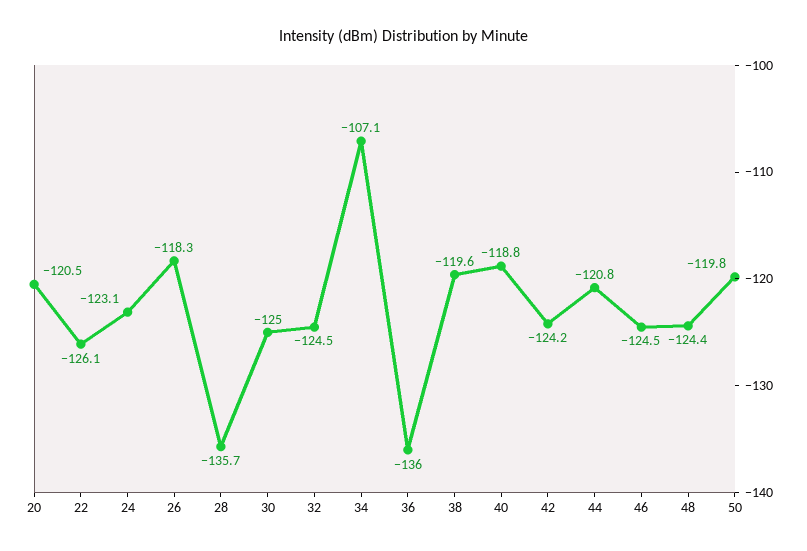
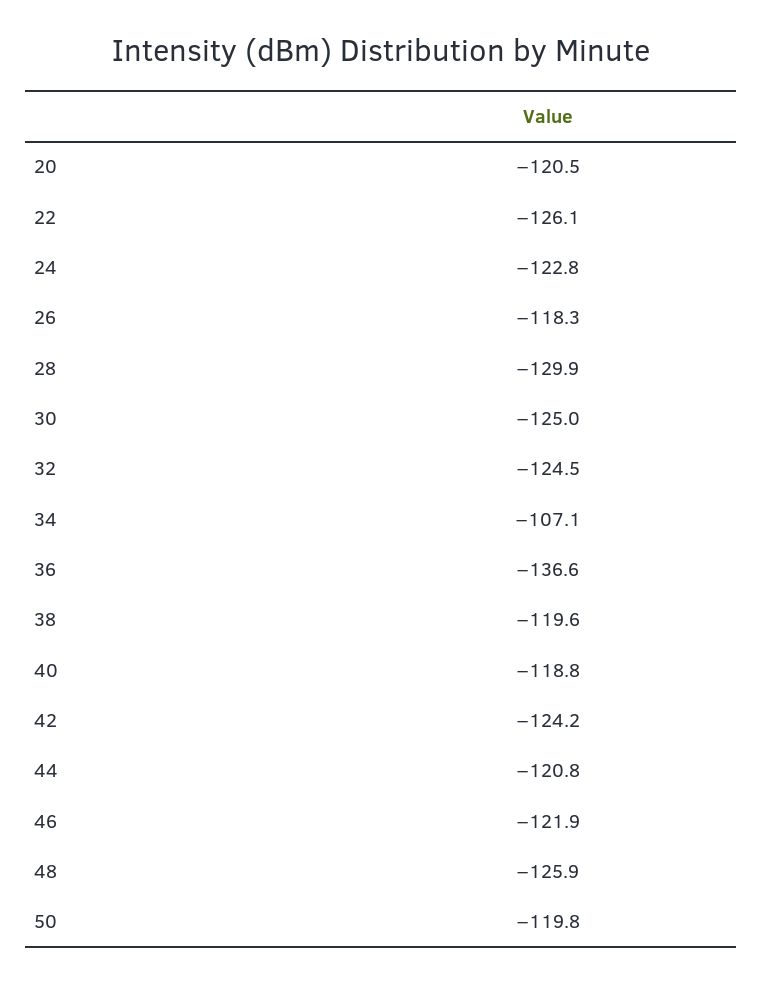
  {
    "20": -120.5,
    "22": -126.1,
-   "24": -123.1,
+   "24": -122.8,
    "26": -118.3,
-   "28": -135.7,
+   "28": -129.9,
    "30": -125,
    "32": -124.5,
    "34": -107.1,
-   "36": -136,
+   "36": -136.6,
    "38": -119.6,
    "40": -118.8,
    "42": -124.2,
    "44": -120.8,
-   "46": -124.5,
+   "46": -121.9,
-   "48": -124.4,
+   "48": -125.9,
    "50": -119.8
  }

